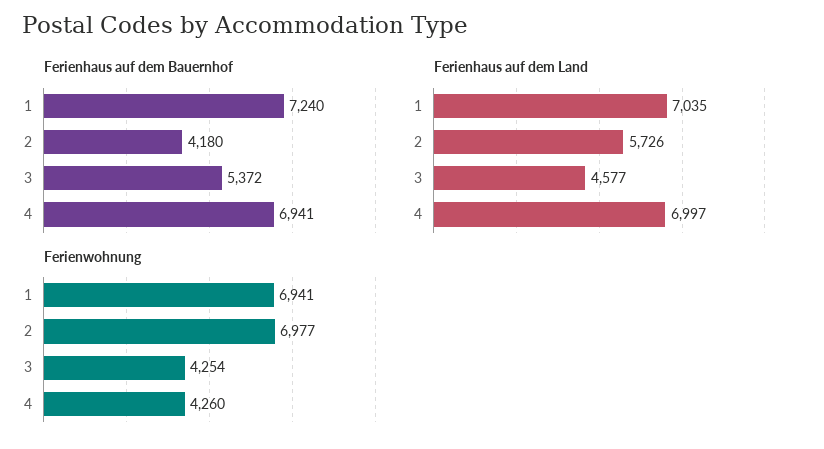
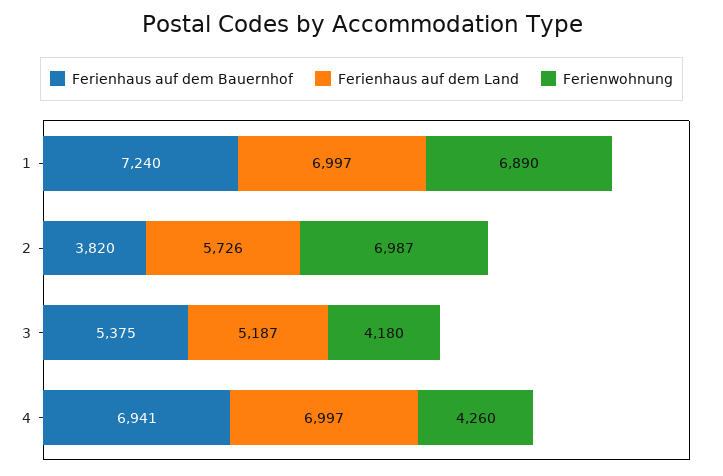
  {
    "Ferienhaus auf dem Bauernhof": {
      "1": 7240,
-     "2": 4180,
+     "2": 3820,
-     "3": 5372,
+     "3": 5375,
      "4": 6941
    },
    "Ferienhaus auf dem Land": {
-     "1": 7035,
+     "1": 6997,
      "2": 5726,
-     "3": 4577,
+     "3": 5187,
      "4": 6997
    },
    "Ferienwohnung": {
-     "1": 6941,
+     "1": 6890,
-     "2": 6977,
+     "2": 6987,
-     "3": 4254,
+     "3": 4180,
      "4": 4260
    }
  }

